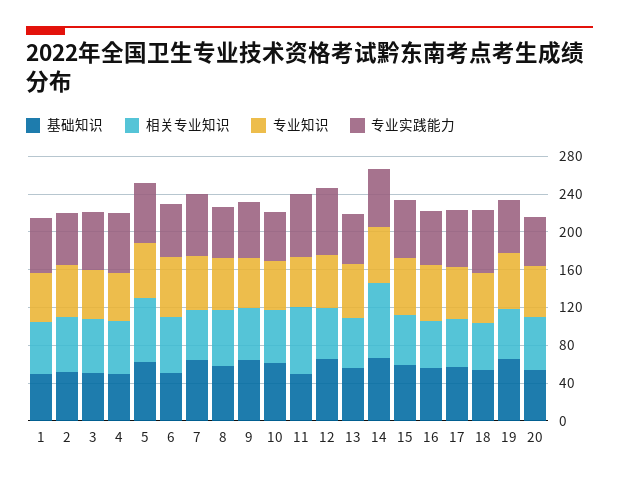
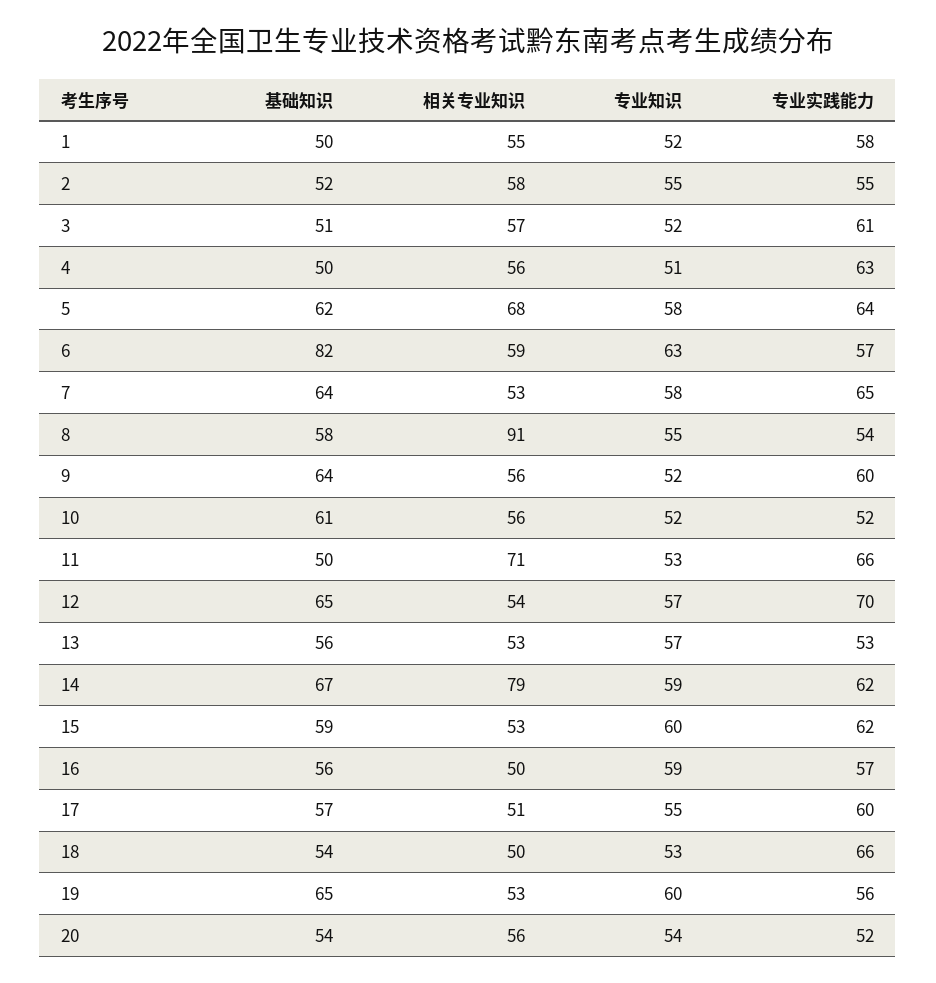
  {
    "基础知识": {
      "1": 50,
      "2": 52,
      "3": 51,
      "4": 50,
      "5": 62,
-     "6": 50,
+     "6": 82,
      "7": 64,
      "8": 58,
      "9": 64,
      "10": 61,
      "11": 50,
      "12": 65,
      "13": 56,
      "14": 67,
      "15": 59,
      "16": 56,
      "17": 57,
      "18": 54,
      "19": 65,
      "20": 54
    },
    "相关专业知识": {
      "1": 55,
      "2": 58,
      "3": 57,
      "4": 56,
      "5": 68,
      "6": 59,
      "7": 53,
-     "8": 60,
+     "8": 91,
      "9": 56,
      "10": 56,
      "11": 71,
      "12": 54,
      "13": 53,
      "14": 79,
      "15": 53,
      "16": 50,
      "17": 51,
      "18": 50,
      "19": 53,
      "20": 56
    },
    "专业知识": {
      "1": 52,
      "2": 55,
      "3": 52,
      "4": 51,
      "5": 58,
      "6": 63,
      "7": 58,
      "8": 55,
      "9": 52,
      "10": 52,
      "11": 53,
      "12": 57,
      "13": 57,
      "14": 59,
      "15": 60,
      "16": 59,
      "17": 55,
      "18": 53,
      "19": 60,
      "20": 54
    },
    "专业实践能力": {
      "1": 58,
      "2": 55,
      "3": 61,
      "4": 63,
      "5": 64,
      "6": 57,
      "7": 65,
      "8": 54,
      "9": 60,
      "10": 52,
      "11": 66,
      "12": 70,
      "13": 53,
      "14": 62,
      "15": 62,
      "16": 57,
      "17": 60,
      "18": 66,
      "19": 56,
      "20": 52
    }
  }

